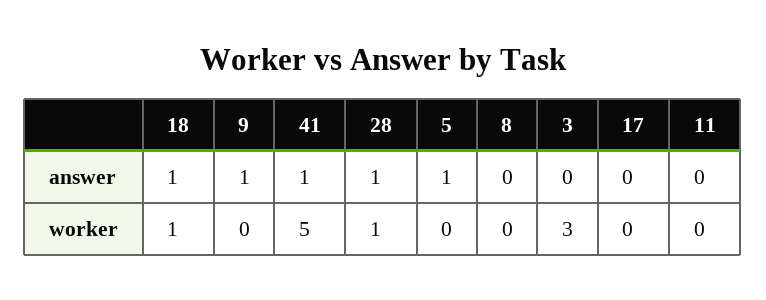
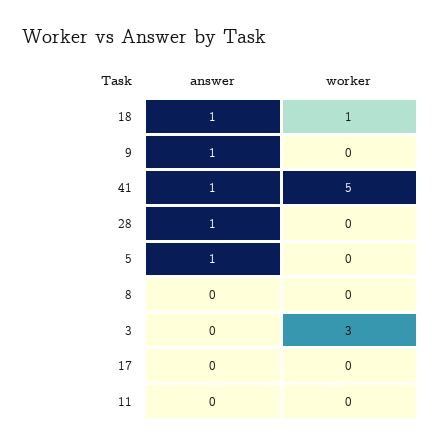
  {
    "18": {
      "answer": 1,
      "worker": 1
    },
    "9": {
      "answer": 1,
      "worker": 0
    },
    "41": {
      "answer": 1,
      "worker": 5
    },
    "28": {
      "answer": 1,
-     "worker": 1
+     "worker": 0
    },
    "5": {
      "answer": 1,
      "worker": 0
    },
    "8": {
      "answer": 0,
      "worker": 0
    },
    "3": {
      "answer": 0,
      "worker": 3
    },
    "17": {
      "answer": 0,
      "worker": 0
    },
    "11": {
      "answer": 0,
      "worker": 0
    }
  }

